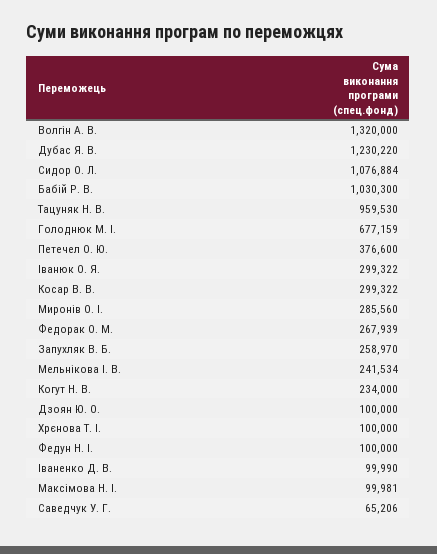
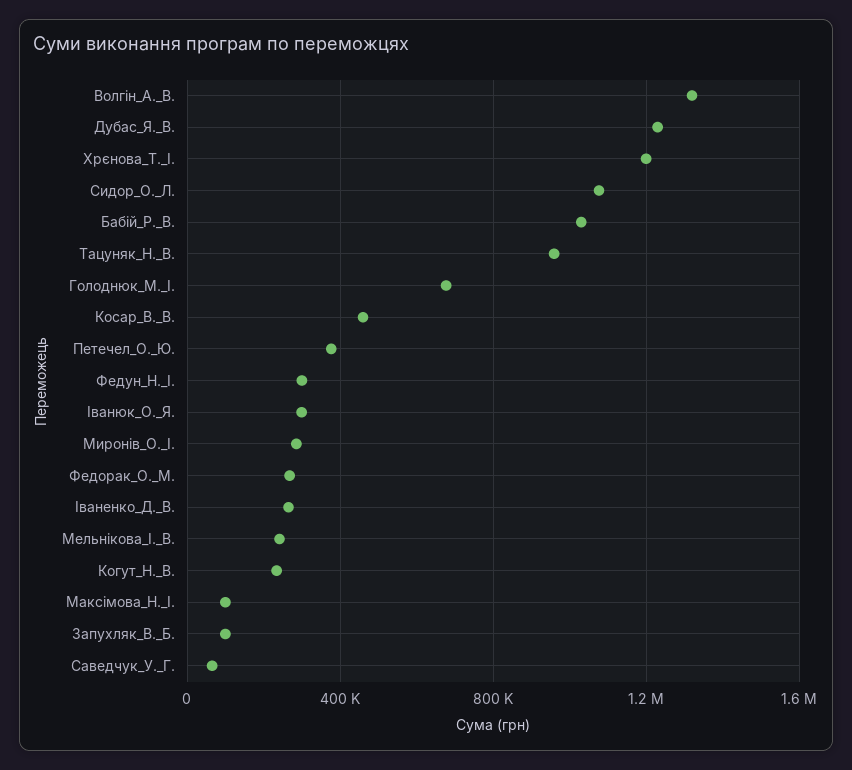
  {
    "Волгін А. В.": 1320000,
    "Дубас Я. В.": 1230220,
    "Сидор О. Л.": 1076884,
    "Бабій Р. В.": 1030300,
    "Тацуняк Н. В.": 959530,
    "Голоднюк М. І.": 677159,
    "Петечел О. Ю.": 376600,
    "Іванюк О. Я.": 299322,
-   "Косар В. В.": 299322,
+   "Косар В. В.": 450000,
    "Миронів О. І.": 285560,
    "Федорак О. М.": 267939,
-   "Запухляк В. Б.": 258970,
+   "Запухляк В. Б.": 100000,
    "Мельнікова І. В.": 241534,
    "Когут Н. В.": 234000,
-   "Дзоян Ю. О.": 100000,
-   "Хрєнова Т. І.": 100000,
+   "Хрєнова Т. І.": 1200000,
-   "Федун Н. І.": 100000,
+   "Федун Н. І.": 300000,
-   "Іваненко Д. В.": 99990,
+   "Іваненко Д. В.": 250000,
    "Максімова Н. І.": 99981,
    "Саведчук У. Г.": 65206
  }

